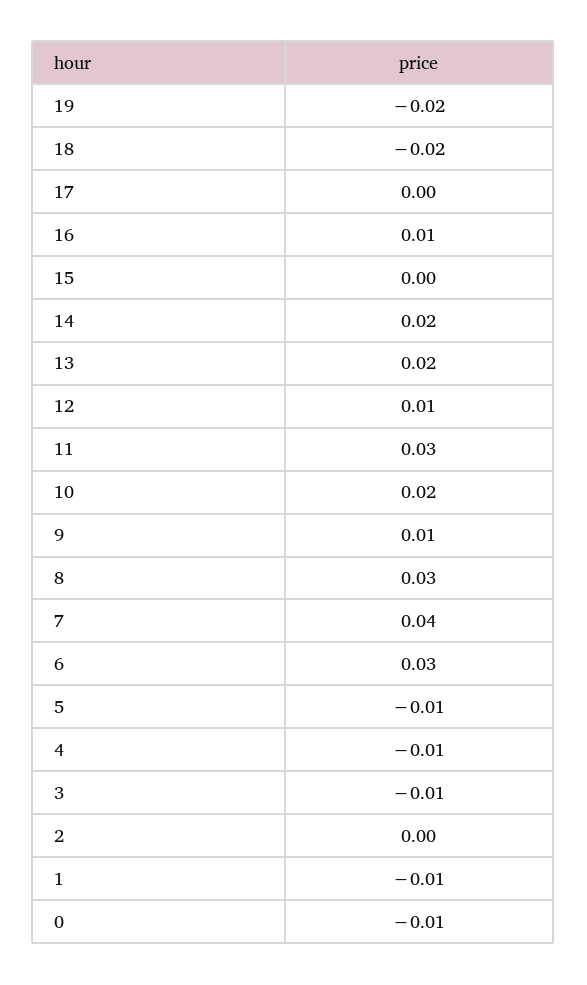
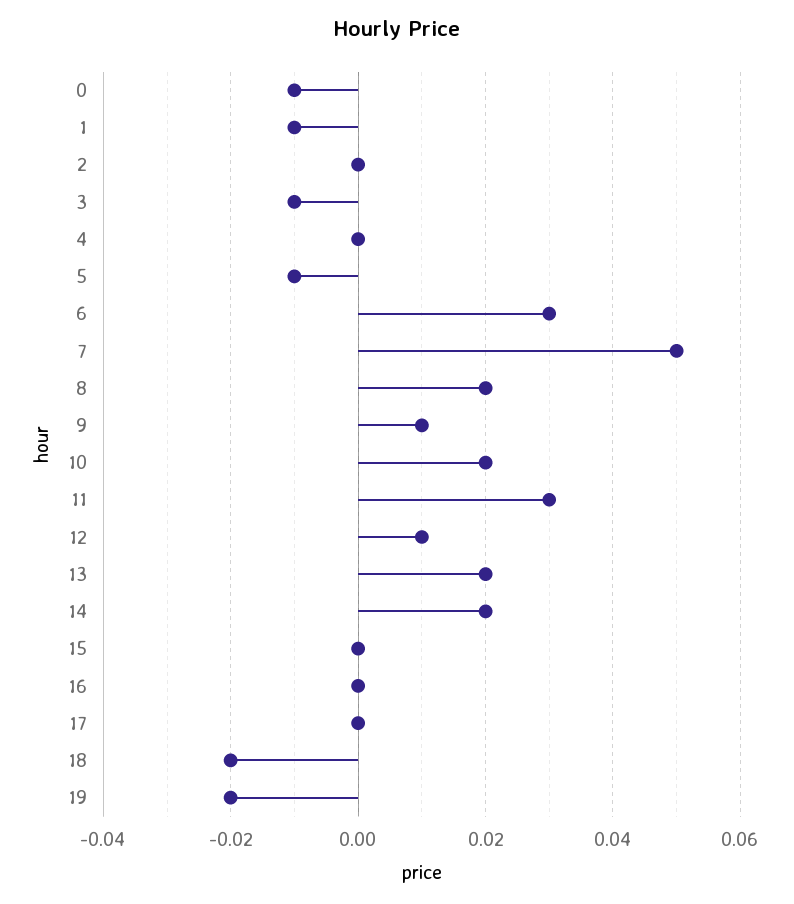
  {
    "19": -0.02,
    "18": -0.02,
    "17": 0,
-   "16": 0.01,
+   "16": 0,
    "15": 0,
    "14": 0.02,
    "13": 0.02,
    "12": 0.01,
    "11": 0.03,
    "10": 0.02,
    "9": 0.01,
-   "8": 0.03,
+   "8": 0.02,
-   "7": 0.04,
+   "7": 0.05,
    "6": 0.03,
    "5": -0.01,
-   "4": -0.01,
+   "4": 0,
    "3": -0.01,
    "2": 0,
    "1": -0.01,
    "0": -0.01
  }

